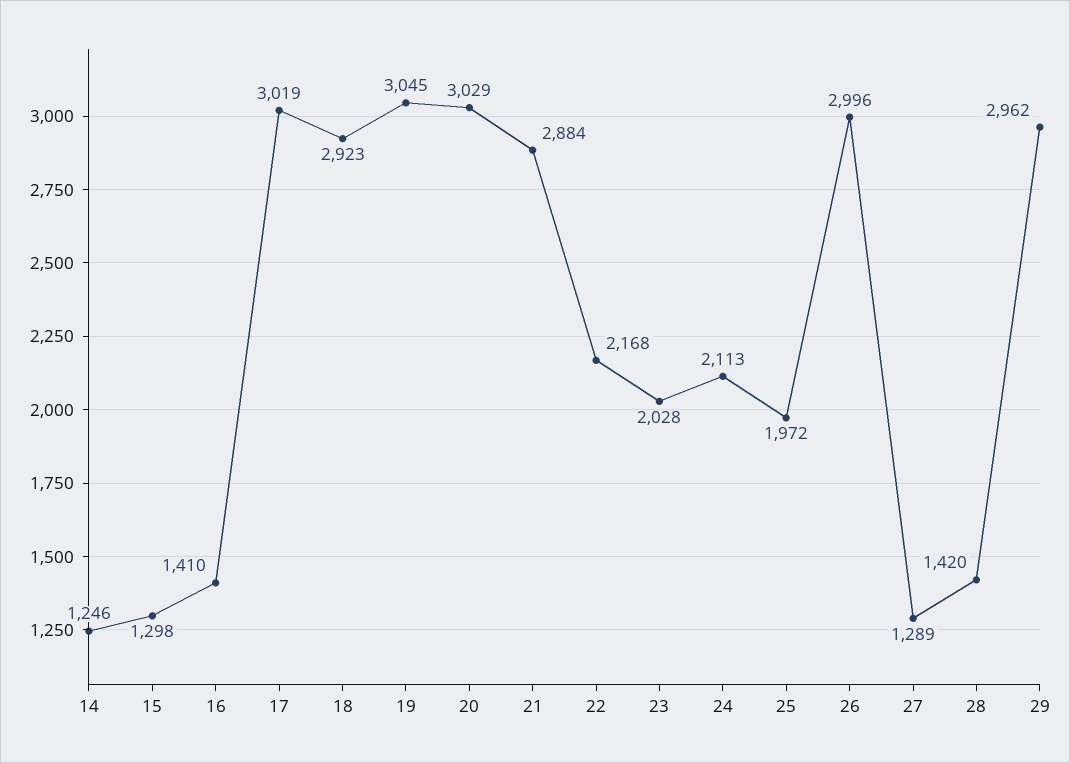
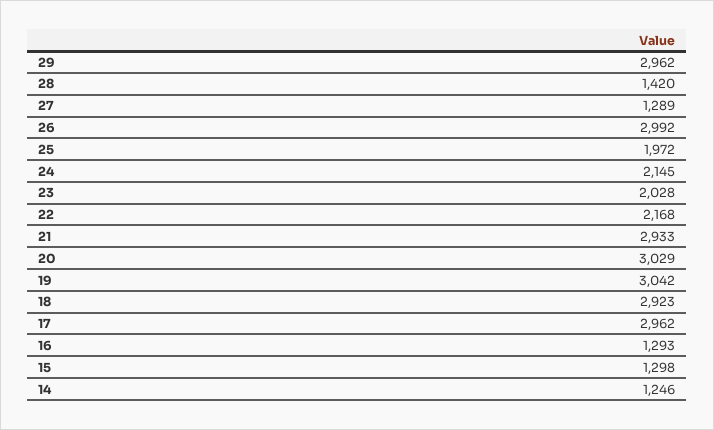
  {
    "14": 1246,
    "15": 1298,
-   "16": 1410,
+   "16": 1293,
-   "17": 3019,
+   "17": 2962,
    "18": 2923,
-   "19": 3045,
+   "19": 3042,
    "20": 3029,
-   "21": 2884,
+   "21": 2933,
    "22": 2168,
    "23": 2028,
-   "24": 2113,
+   "24": 2145,
    "25": 1972,
-   "26": 2996,
+   "26": 2992,
    "27": 1289,
    "28": 1420,
    "29": 2962
  }

